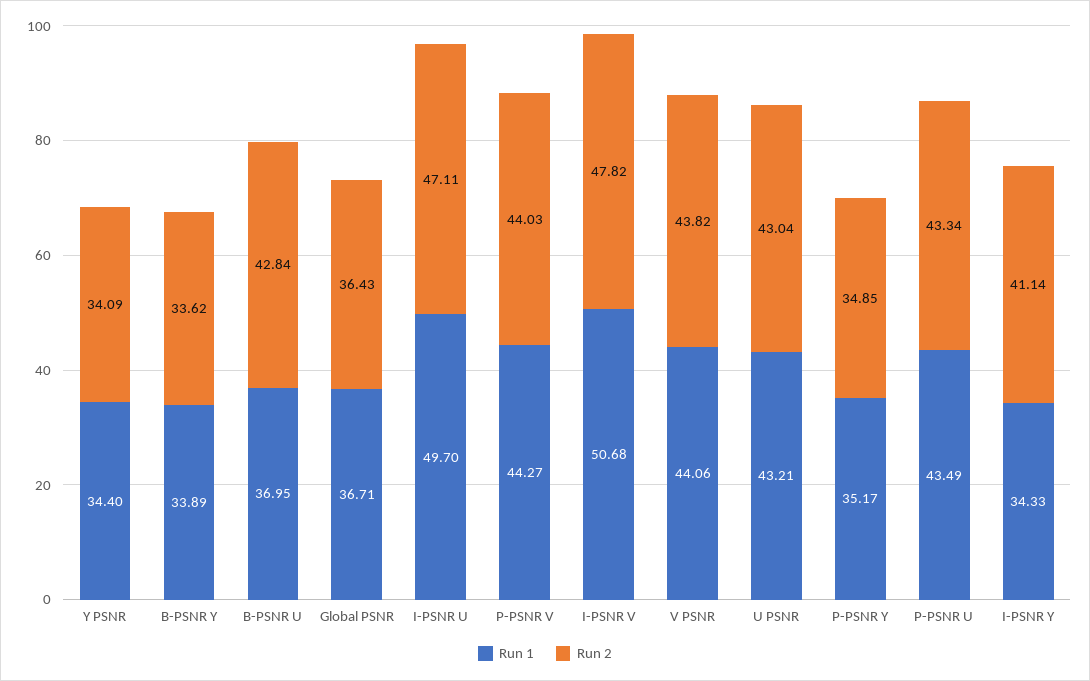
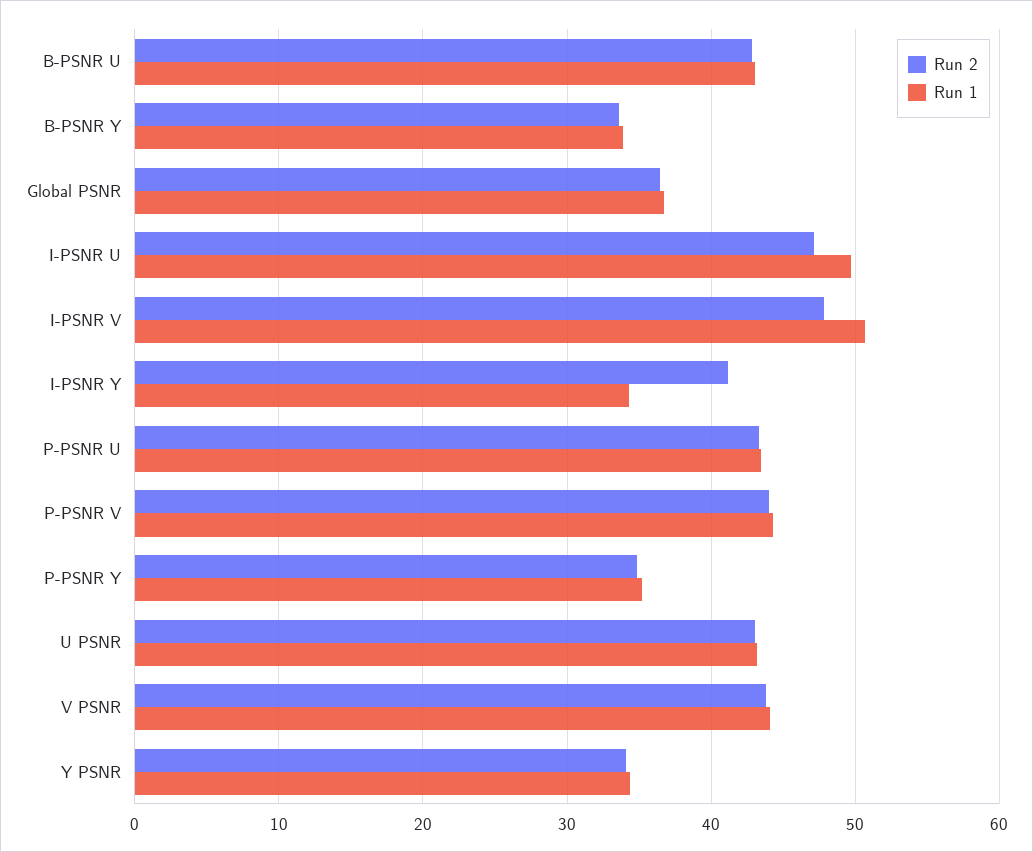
  {
    "Run 1": {
      "Y PSNR": 34.4,
      "B-PSNR Y": 33.89,
-     "B-PSNR U": 36.95,
+     "B-PSNR U": 43,
      "Global PSNR": 36.71,
      "I-PSNR U": 49.7,
      "P-PSNR V": 44.27,
      "I-PSNR V": 50.68,
      "V PSNR": 44.06,
      "U PSNR": 43.21,
      "P-PSNR Y": 35.17,
      "P-PSNR U": 43.49,
      "I-PSNR Y": 34.33
    },
    "Run 2": {
      "Y PSNR": 34.09,
      "B-PSNR Y": 33.62,
      "B-PSNR U": 42.84,
      "Global PSNR": 36.43,
      "I-PSNR U": 47.11,
      "P-PSNR V": 44.03,
      "I-PSNR V": 47.82,
      "V PSNR": 43.82,
      "U PSNR": 43.04,
      "P-PSNR Y": 34.85,
      "P-PSNR U": 43.34,
      "I-PSNR Y": 41.14
    }
  }

